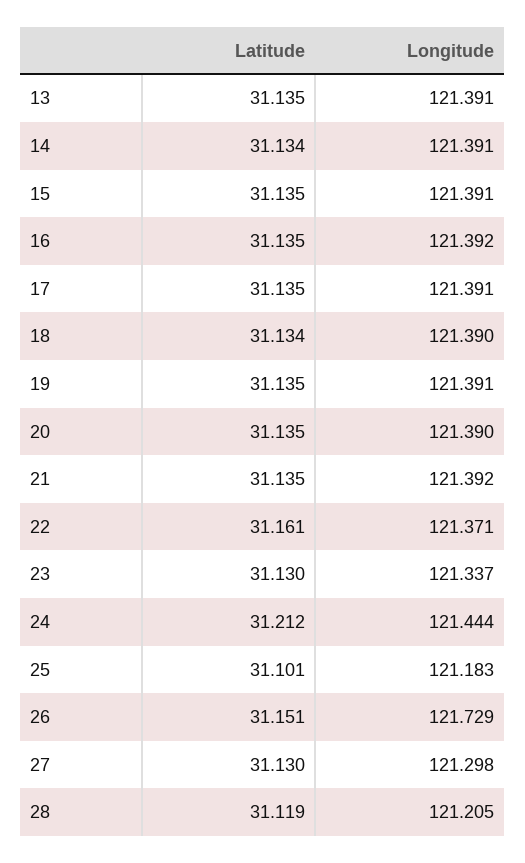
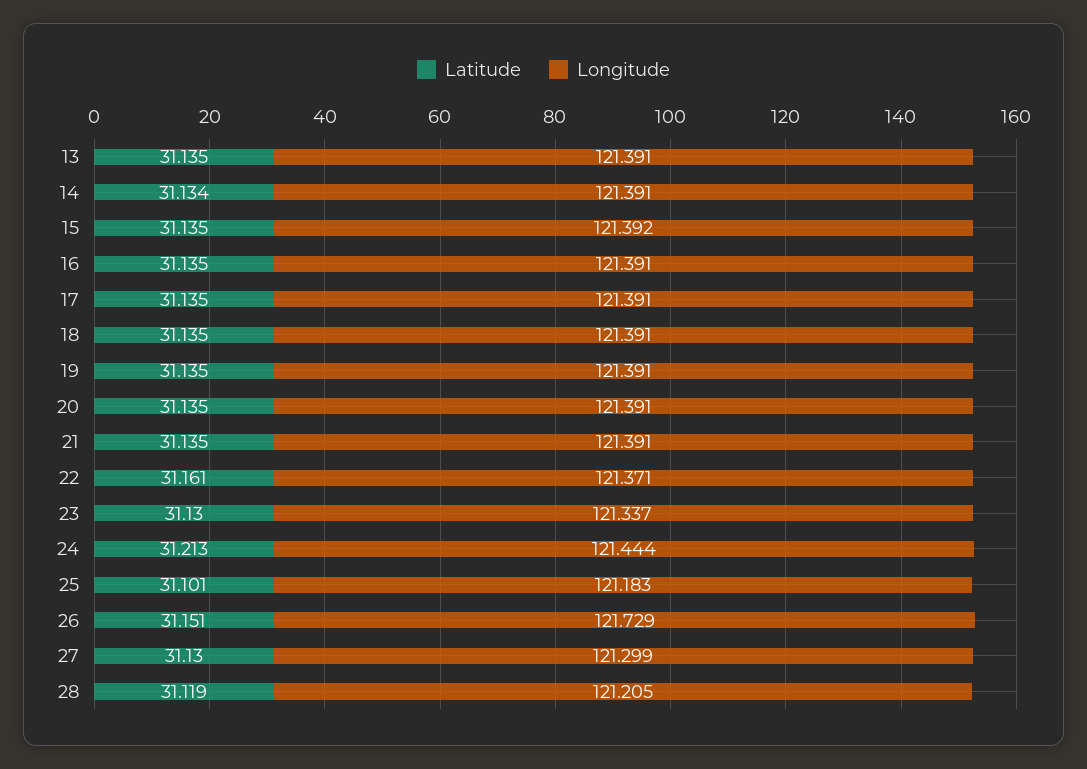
  {
    "Latitude": {
      "13": 31.135,
      "14": 31.134,
      "15": 31.135,
      "16": 31.135,
      "17": 31.135,
-     "18": 31.134,
+     "18": 31.135,
      "19": 31.135,
      "20": 31.135,
      "21": 31.135,
      "22": 31.161,
      "23": 31.13,
-     "24": 31.212,
+     "24": 31.213,
      "25": 31.101,
      "26": 31.151,
      "27": 31.13,
      "28": 31.119
    },
    "Longitude": {
      "13": 121.391,
      "14": 121.391,
-     "15": 121.391,
+     "15": 121.392,
-     "16": 121.392,
+     "16": 121.391,
      "17": 121.391,
-     "18": 121.39,
+     "18": 121.391,
      "19": 121.391,
-     "20": 121.39,
+     "20": 121.391,
-     "21": 121.392,
+     "21": 121.391,
      "22": 121.371,
      "23": 121.337,
      "24": 121.444,
      "25": 121.183,
      "26": 121.729,
-     "27": 121.298,
+     "27": 121.299,
      "28": 121.205
    }
  }

